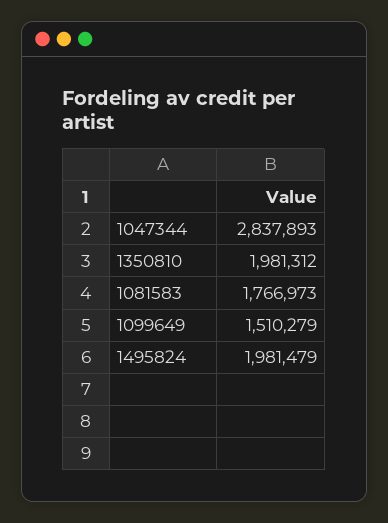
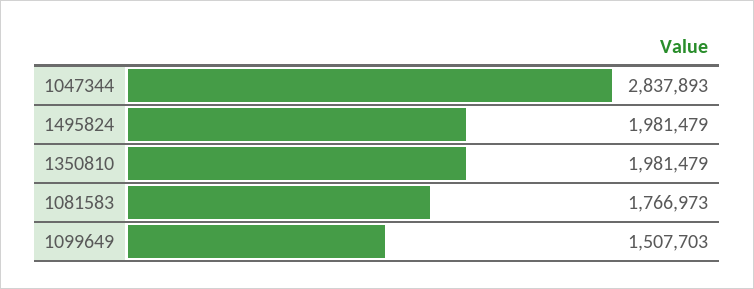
  {
    "1047344": 2837893,
-   "1350810": 1981312,
+   "1350810": 1981479,
    "1081583": 1766973,
-   "1099649": 1510279,
+   "1099649": 1507703,
    "1495824": 1981479
  }

